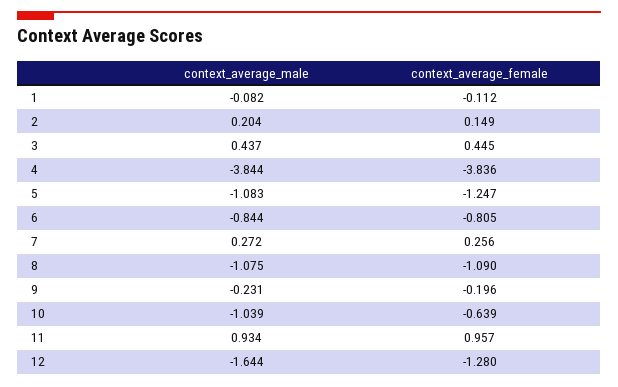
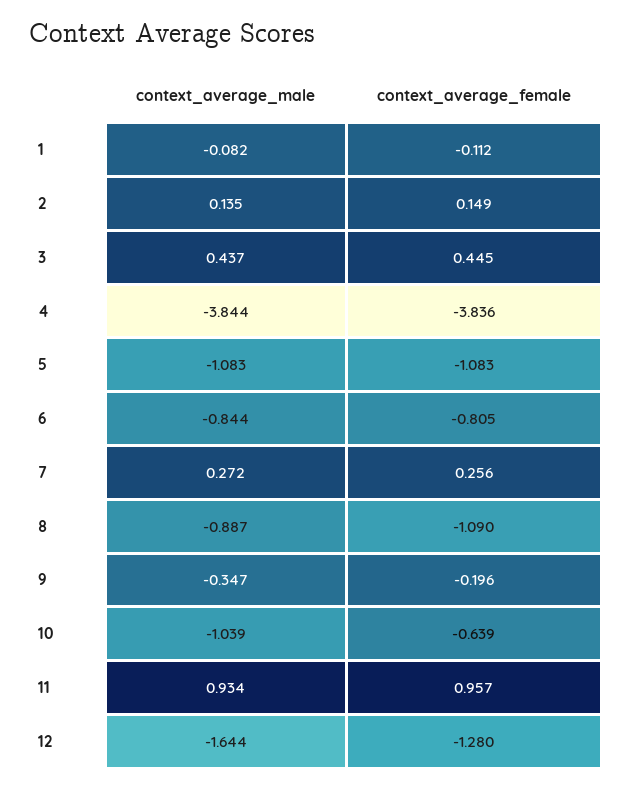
  {
    "context_average_male": {
      "1": -0.082,
-     "2": 0.204,
+     "2": 0.135,
      "3": 0.437,
      "4": -3.844,
      "5": -1.083,
      "6": -0.844,
      "7": 0.272,
-     "8": -1.075,
+     "8": -0.887,
-     "9": -0.231,
+     "9": -0.347,
      "10": -1.039,
      "11": 0.934,
      "12": -1.644
    },
    "context_average_female": {
      "1": -0.112,
      "2": 0.149,
      "3": 0.445,
      "4": -3.836,
-     "5": -1.247,
+     "5": -1.083,
      "6": -0.805,
      "7": 0.256,
      "8": -1.09,
      "9": -0.196,
      "10": -0.639,
      "11": 0.957,
      "12": -1.28
    }
  }

